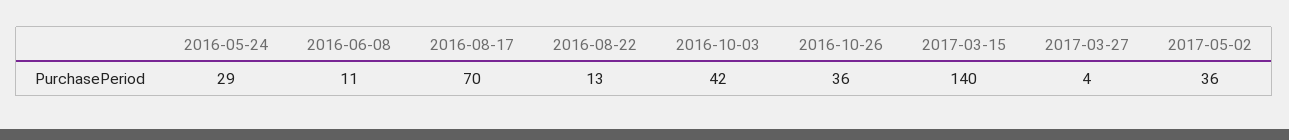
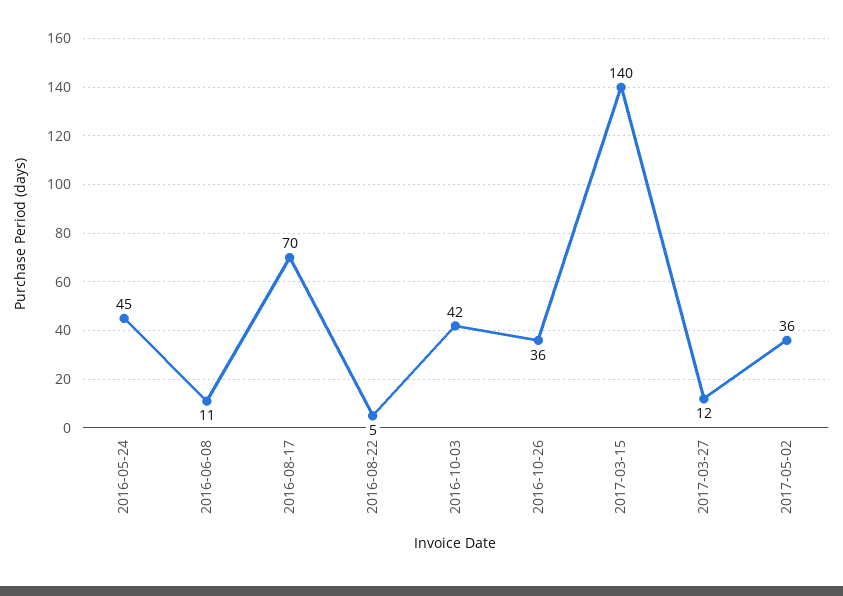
  {
-   "2016-05-24": 29,
+   "2016-05-24": 45,
    "2016-06-08": 11,
    "2016-08-17": 70,
-   "2016-08-22": 13,
+   "2016-08-22": 5,
    "2016-10-03": 42,
    "2016-10-26": 36,
    "2017-03-15": 140,
-   "2017-03-27": 4,
+   "2017-03-27": 12,
    "2017-05-02": 36
  }

